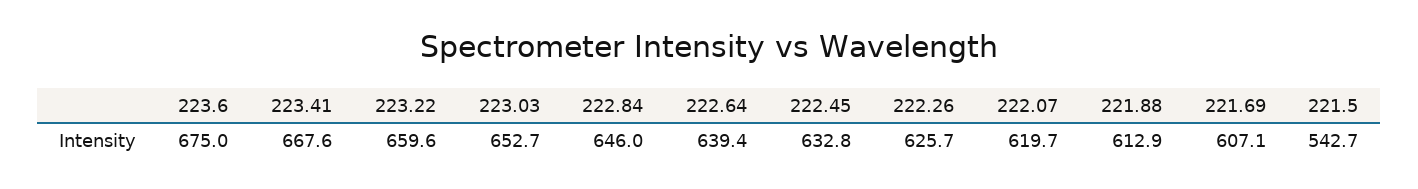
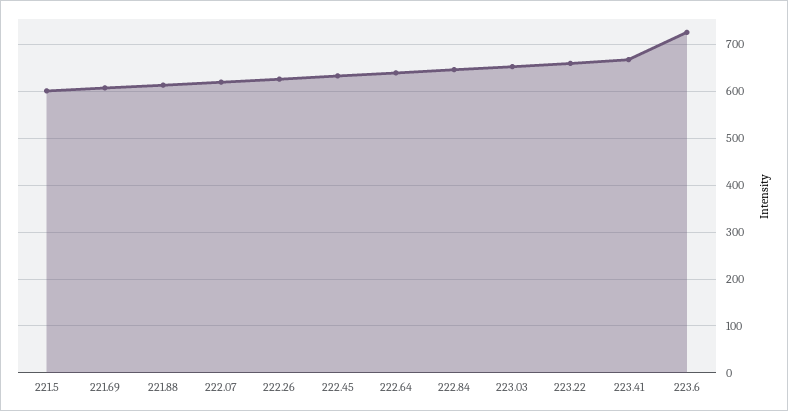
  {
-   "223.6": 675,
+   "223.6": 720,
    "223.41": 667.6,
    "223.22": 659.6,
    "223.03": 652.7,
    "222.84": 646,
    "222.64": 639.4,
    "222.45": 632.8,
    "222.26": 625.7,
    "222.07": 619.7,
    "221.88": 612.9,
    "221.69": 607.1,
-   "221.5": 542.7
+   "221.5": 600
  }

